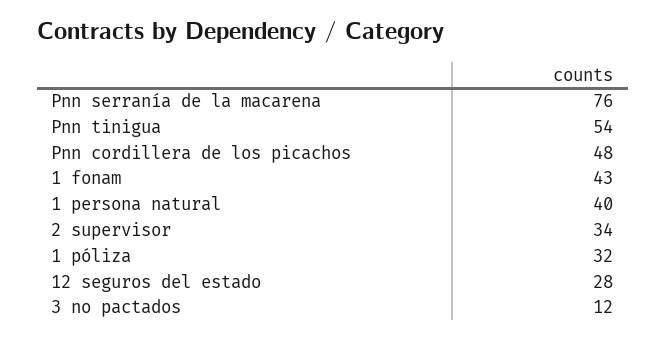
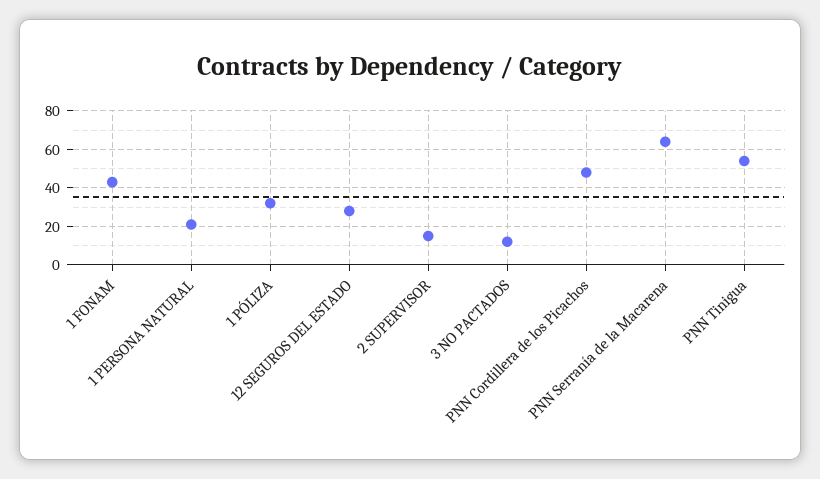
  {
-   "Pnn serranía de la macarena": 76,
+   "Pnn serranía de la macarena": 65,
    "Pnn tinigua": 54,
    "Pnn cordillera de los picachos": 48,
    "1 fonam": 43,
-   "1 persona natural": 40,
+   "1 persona natural": 20,
-   "2 supervisor": 34,
+   "2 supervisor": 15,
    "1 póliza": 32,
    "12 seguros del estado": 28,
    "3 no pactados": 12
  }

